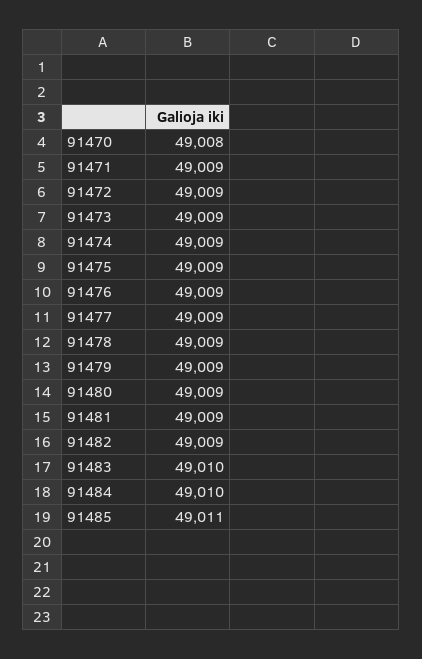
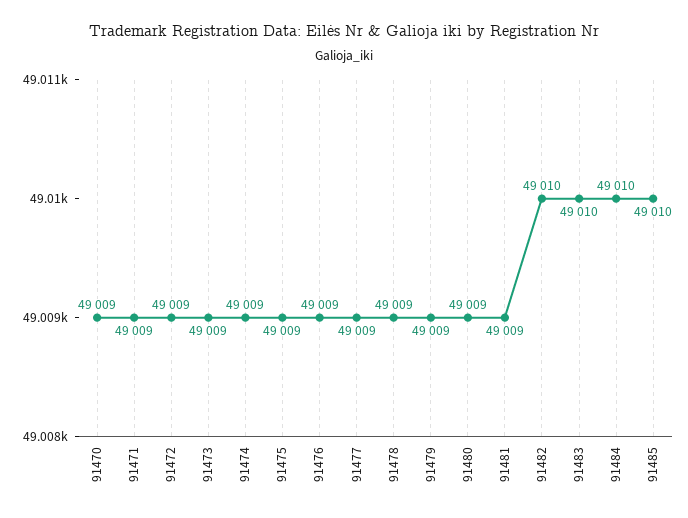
  {
-   "91470": 49008,
+   "91470": 49009,
    "91471": 49009,
    "91472": 49009,
    "91473": 49009,
    "91474": 49009,
    "91475": 49009,
    "91476": 49009,
    "91477": 49009,
    "91478": 49009,
    "91479": 49009,
    "91480": 49009,
    "91481": 49009,
-   "91482": 49009,
+   "91482": 49010,
    "91483": 49010,
    "91484": 49010,
-   "91485": 49011
+   "91485": 49010
  }

